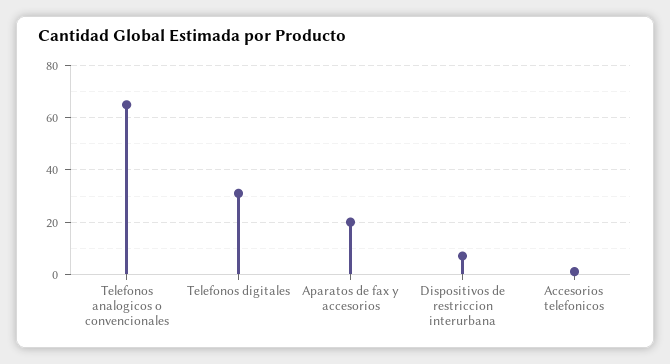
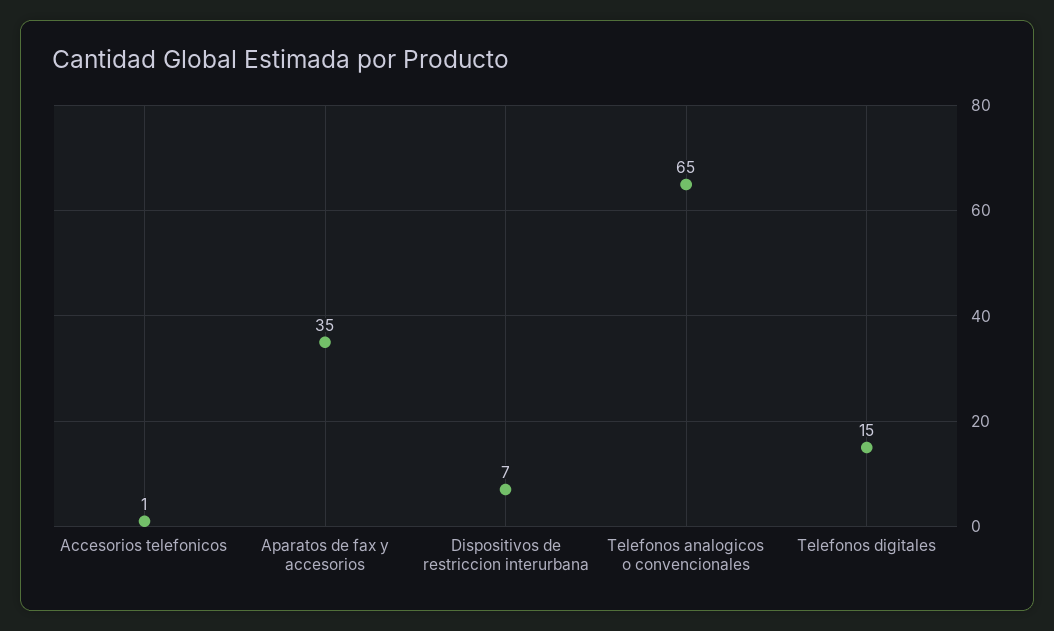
  {
    "Telefonos analogicos o convencionales": 65,
-   "Telefonos digitales": 30,
+   "Telefonos digitales": 15,
-   "Aparatos de fax y accesorios": 20,
+   "Aparatos de fax y accesorios": 35,
    "Dispositivos de restriccion interurbana": 7,
    "Accesorios telefonicos": 1
  }

